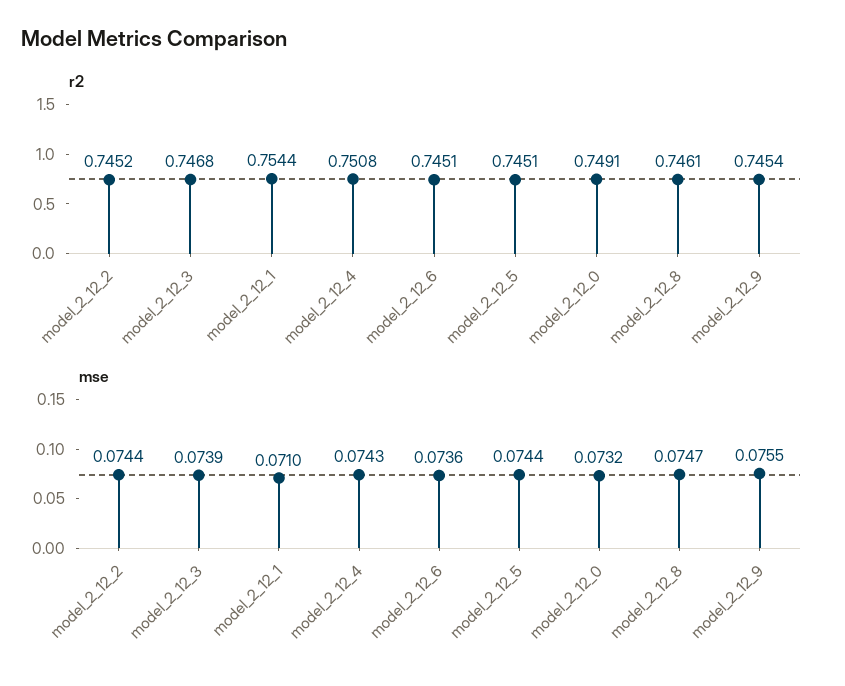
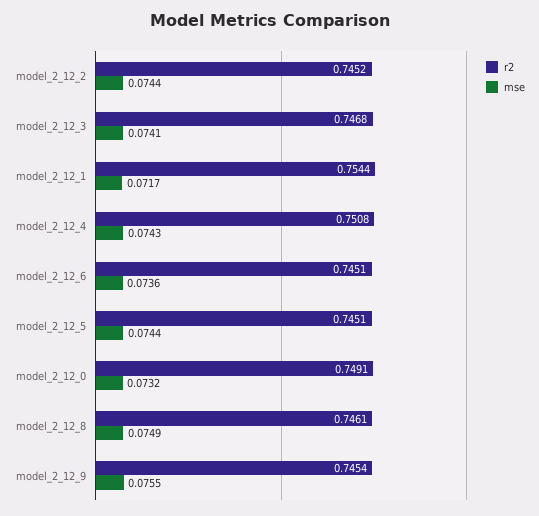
  {
    "r2": {
      "model_2_12_2": 0.7452,
      "model_2_12_3": 0.7468,
      "model_2_12_1": 0.7544,
      "model_2_12_4": 0.7508,
      "model_2_12_6": 0.7451,
      "model_2_12_5": 0.7451,
      "model_2_12_0": 0.7491,
      "model_2_12_8": 0.7461,
      "model_2_12_9": 0.7454
    },
    "mse": {
      "model_2_12_2": 0.0744,
-     "model_2_12_3": 0.0739,
+     "model_2_12_3": 0.0741,
-     "model_2_12_1": 0.071,
+     "model_2_12_1": 0.0717,
      "model_2_12_4": 0.0743,
      "model_2_12_6": 0.0736,
      "model_2_12_5": 0.0744,
      "model_2_12_0": 0.0732,
-     "model_2_12_8": 0.0747,
+     "model_2_12_8": 0.0749,
      "model_2_12_9": 0.0755
    }
  }

